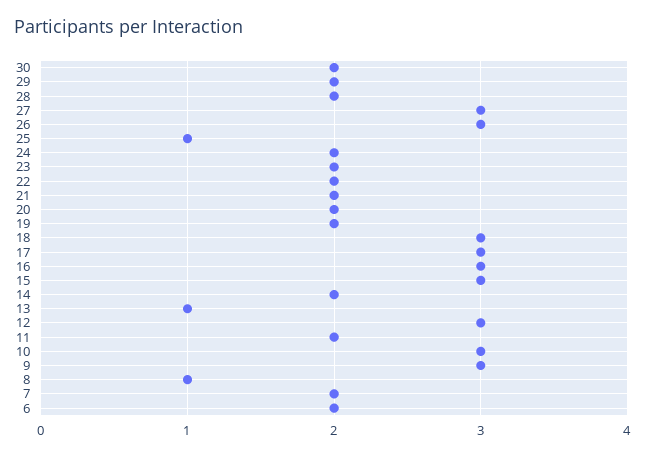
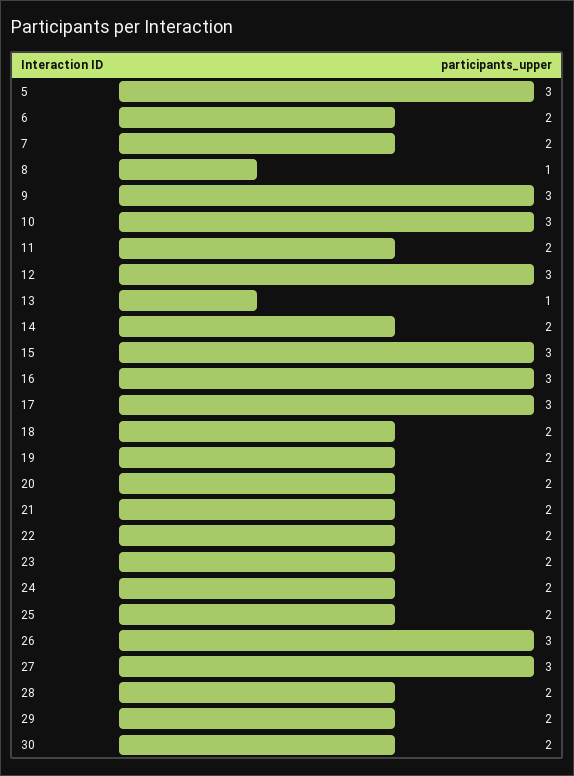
  {
    "30": 2,
    "29": 2,
    "28": 2,
    "27": 3,
    "26": 3,
-   "25": 1,
+   "25": 2,
    "24": 2,
    "23": 2,
    "22": 2,
    "21": 2,
    "20": 2,
    "19": 2,
-   "18": 3,
+   "18": 2,
    "17": 3,
    "16": 3,
    "15": 3,
    "14": 2,
    "13": 1,
    "12": 3,
    "11": 2,
    "10": 3,
    "9": 3,
    "8": 1,
    "7": 2,
-   "6": 2
+   "6": 2,
+   "5": 3
  }

